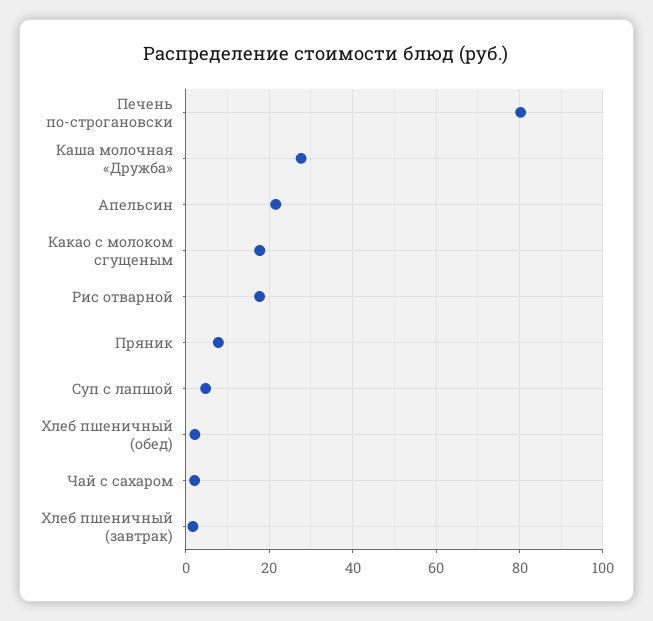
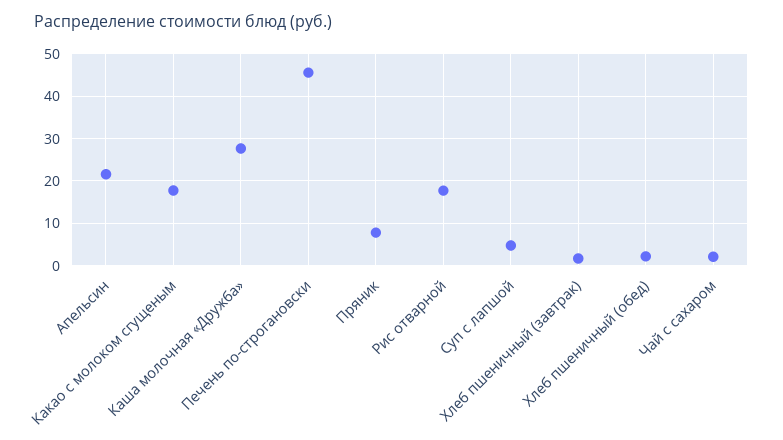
  {
-   "Печень по-строгановски": 80,
+   "Печень по-строгановски": 46,
    "Каша молочная «Дружба»": 28,
    "Апельсин": 22,
    "Какао с молоком сгущеным": 18,
    "Рис отварной": 18,
    "Пряник": 8,
    "Суп с лапшой": 4,
    "Хлеб пшеничный (обед)": 2,
    "Чай с сахаром": 2,
    "Хлеб пшеничный (завтрак)": 2
  }

